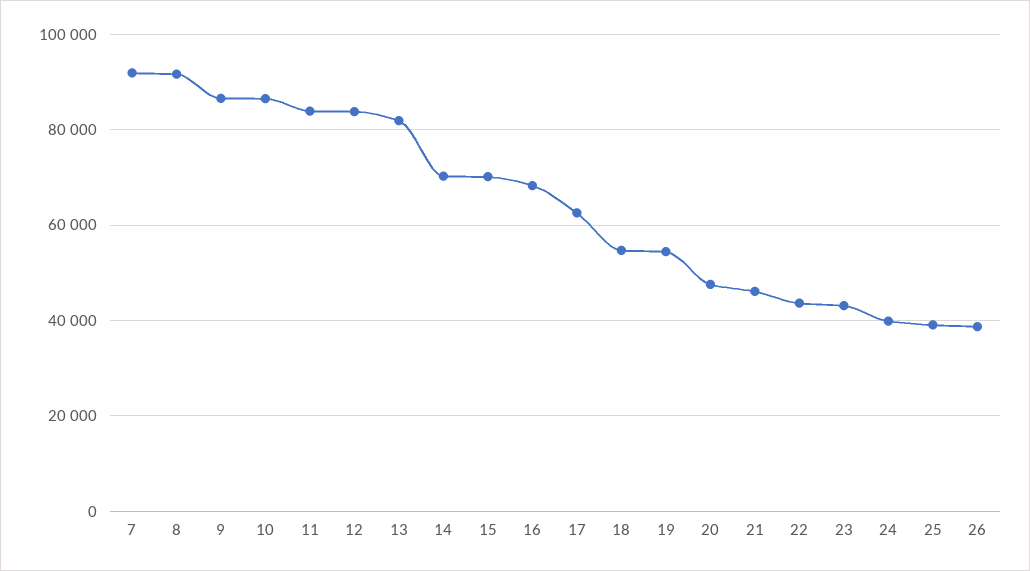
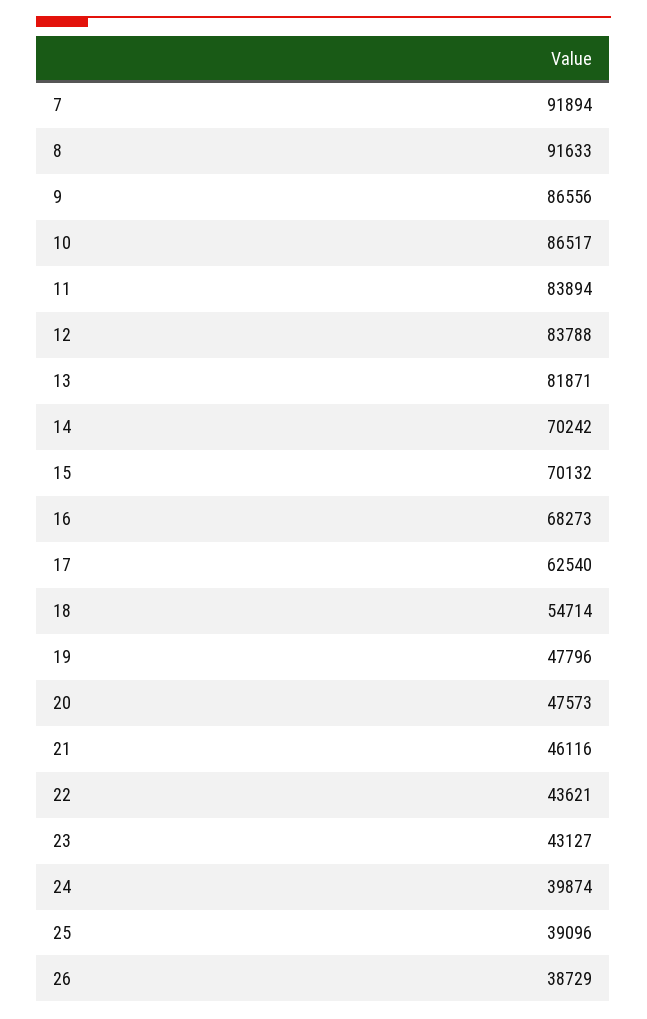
  {
    "7": 91894,
    "8": 91633,
    "9": 86556,
    "10": 86517,
    "11": 83894,
    "12": 83788,
    "13": 81871,
    "14": 70242,
    "15": 70132,
    "16": 68273,
    "17": 62540,
    "18": 54714,
-   "19": 54000,
+   "19": 47796,
    "20": 47573,
    "21": 46116,
    "22": 43621,
    "23": 43127,
    "24": 39874,
    "25": 39096,
    "26": 38729
  }

